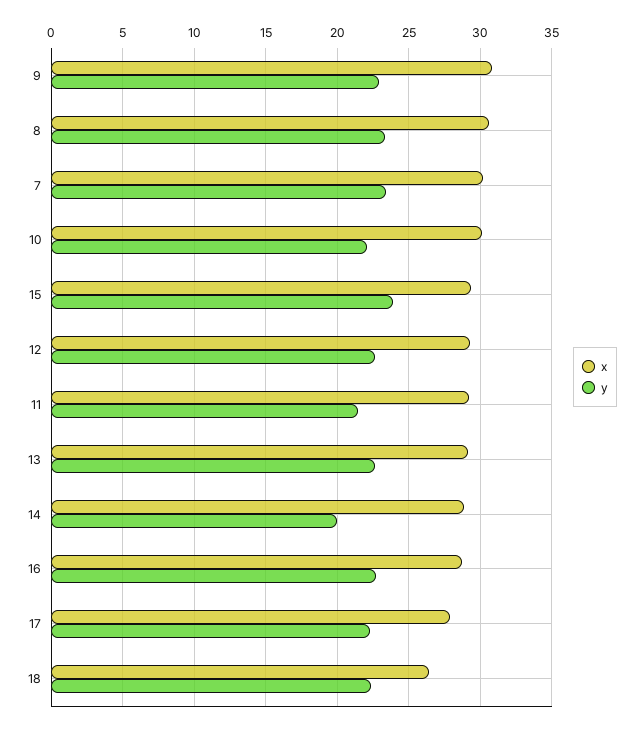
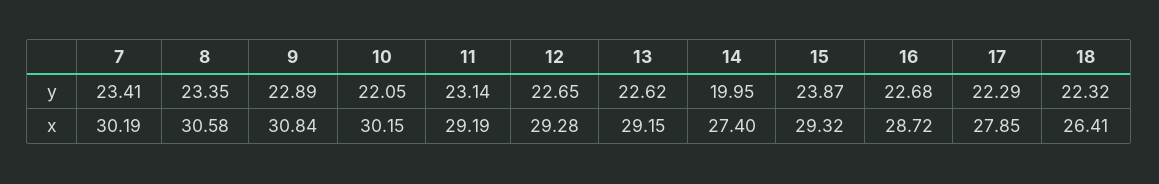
  {
    "x": {
      "9": 30.84,
      "8": 30.58,
      "7": 30.19,
      "10": 30.15,
      "15": 29.32,
      "12": 29.28,
      "11": 29.19,
      "13": 29.15,
-     "14": 29,
+     "14": 27.4,
      "16": 28.72,
      "17": 27.85,
      "18": 26.41
    },
    "y": {
      "9": 22.89,
      "8": 23.35,
      "7": 23.41,
      "10": 22.05,
      "15": 23.87,
      "12": 22.65,
-     "11": 21.5,
+     "11": 23.14,
      "13": 22.62,
      "14": 19.95,
      "16": 22.68,
      "17": 22.29,
      "18": 22.32
    }
  }

